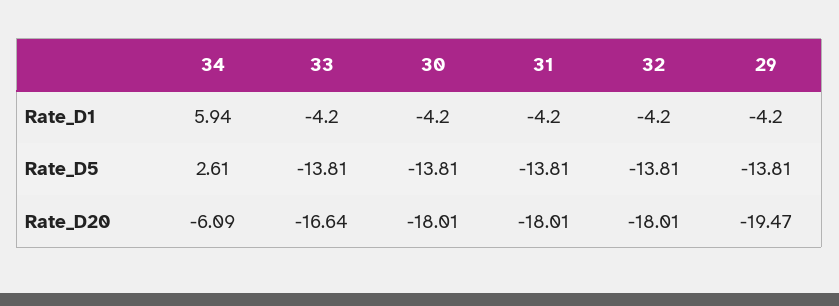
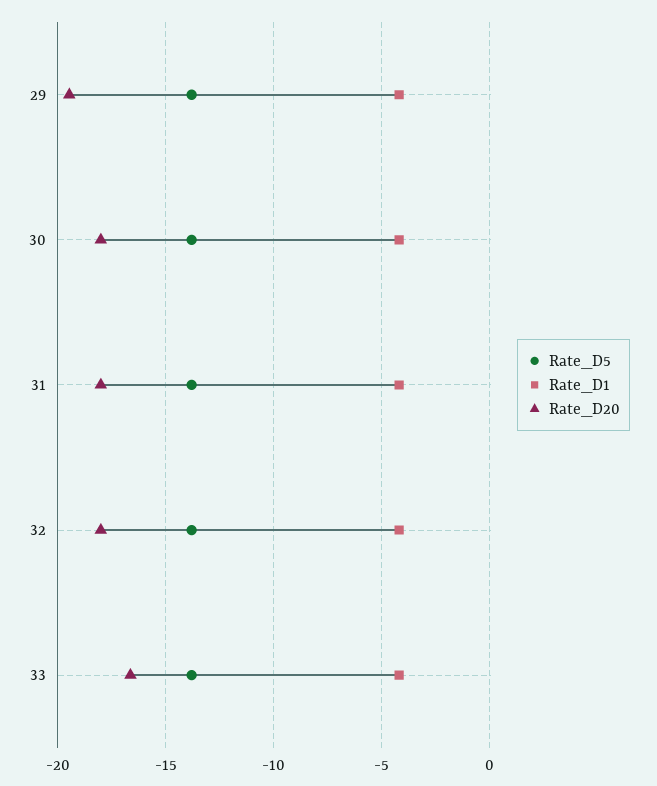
  {
    "Rate_D1": {
-     "34": 5.94,
      "33": -4.2,
      "30": -4.2,
      "31": -4.2,
      "32": -4.2,
      "29": -4.2
    },
    "Rate_D5": {
-     "34": 2.61,
      "33": -13.81,
      "30": -13.81,
      "31": -13.81,
      "32": -13.81,
      "29": -13.81
    },
    "Rate_D20": {
-     "34": -6.09,
      "33": -16.64,
      "30": -18.01,
      "31": -18.01,
      "32": -18.01,
      "29": -19.47
    }
  }

